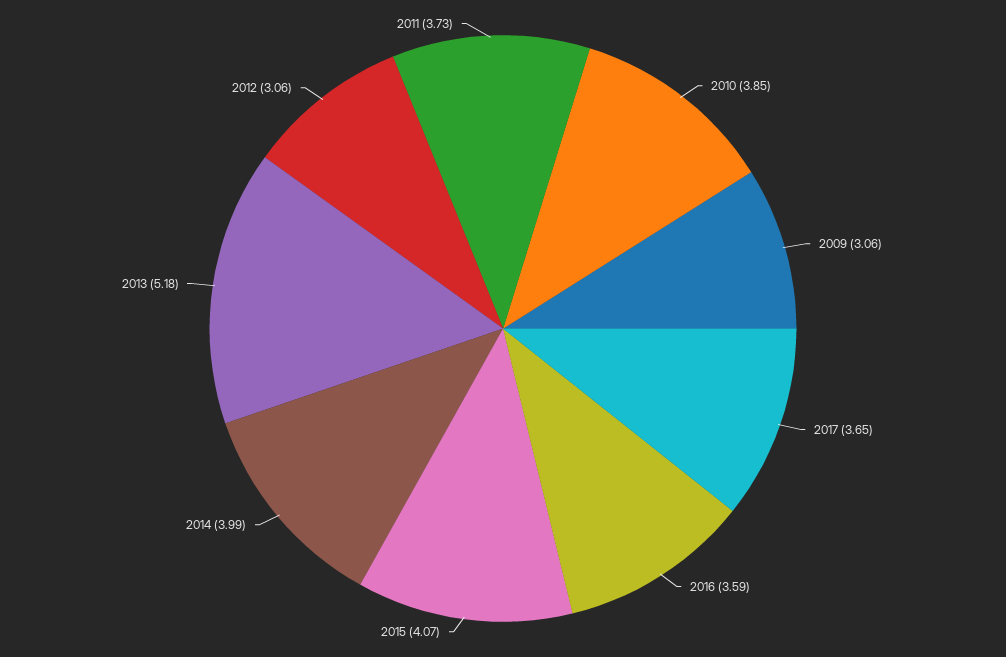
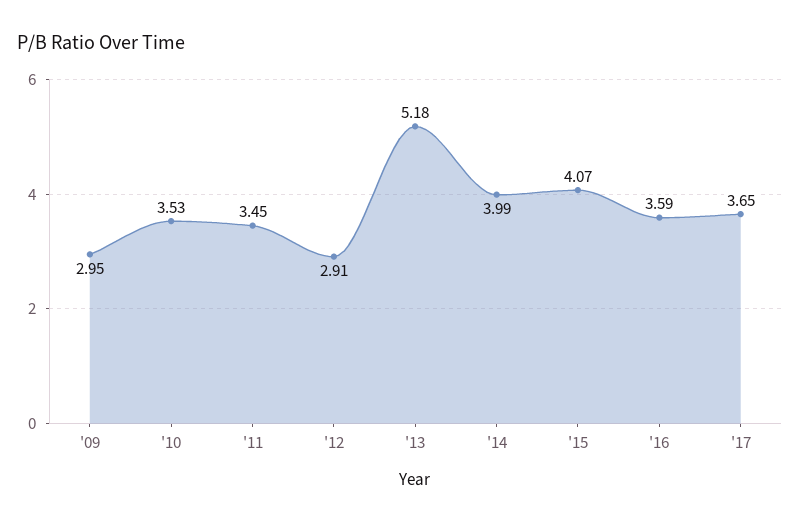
  {
-   "2010": 3.85,
+   "2010": 3.53,
-   "2009": 3.06,
+   "2009": 2.95,
    "2017": 3.65,
    "2016": 3.59,
    "2015": 4.07,
    "2014": 3.99,
    "2013": 5.18,
-   "2012": 3.06,
+   "2012": 2.91,
-   "2011": 3.73
+   "2011": 3.45
  }

